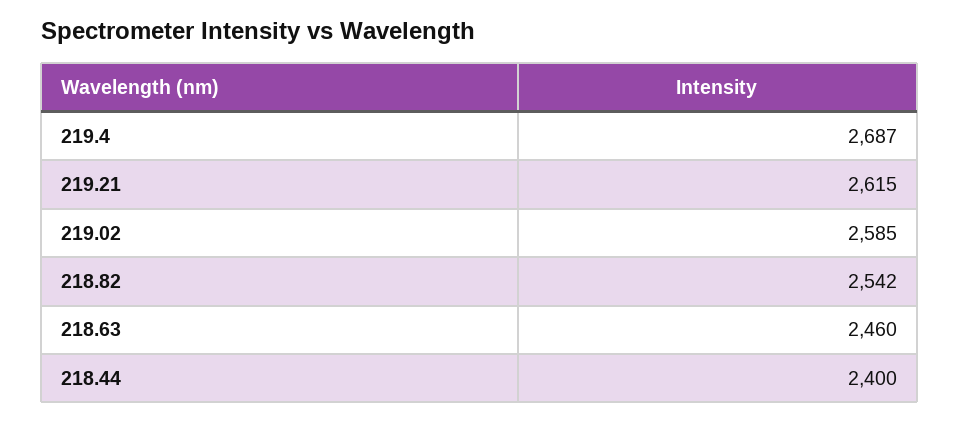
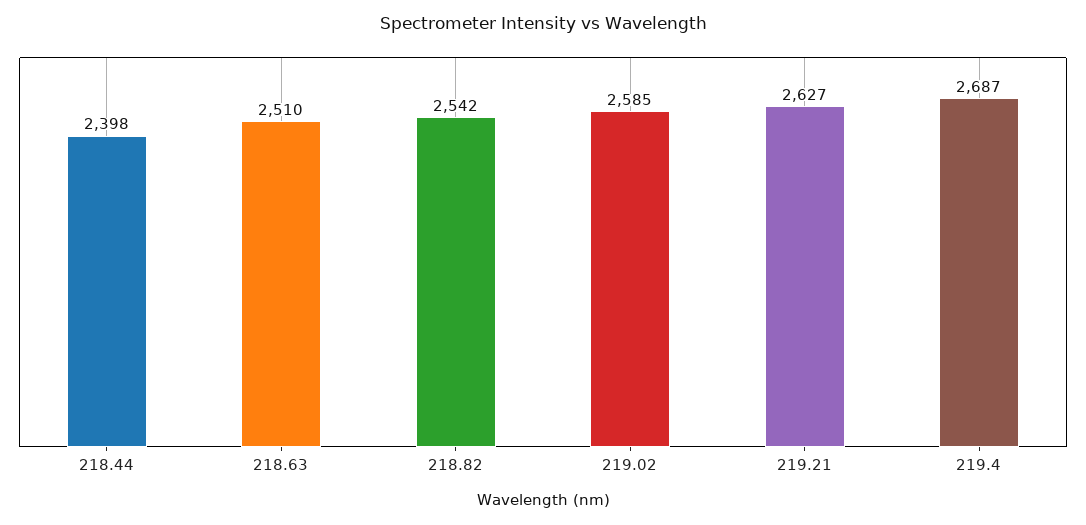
  {
    "219.4": 2687,
-   "219.21": 2615,
+   "219.21": 2627,
    "219.02": 2585,
    "218.82": 2542,
-   "218.63": 2460,
+   "218.63": 2510,
-   "218.44": 2400
+   "218.44": 2398
  }

